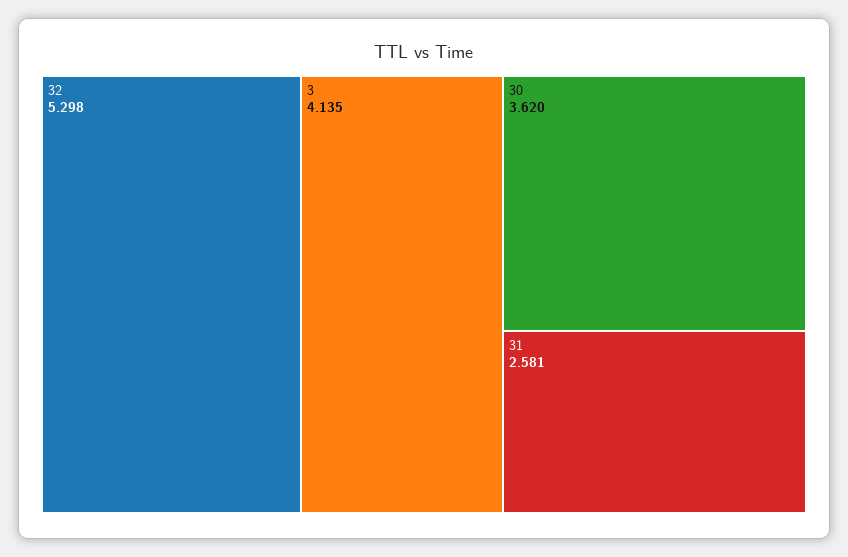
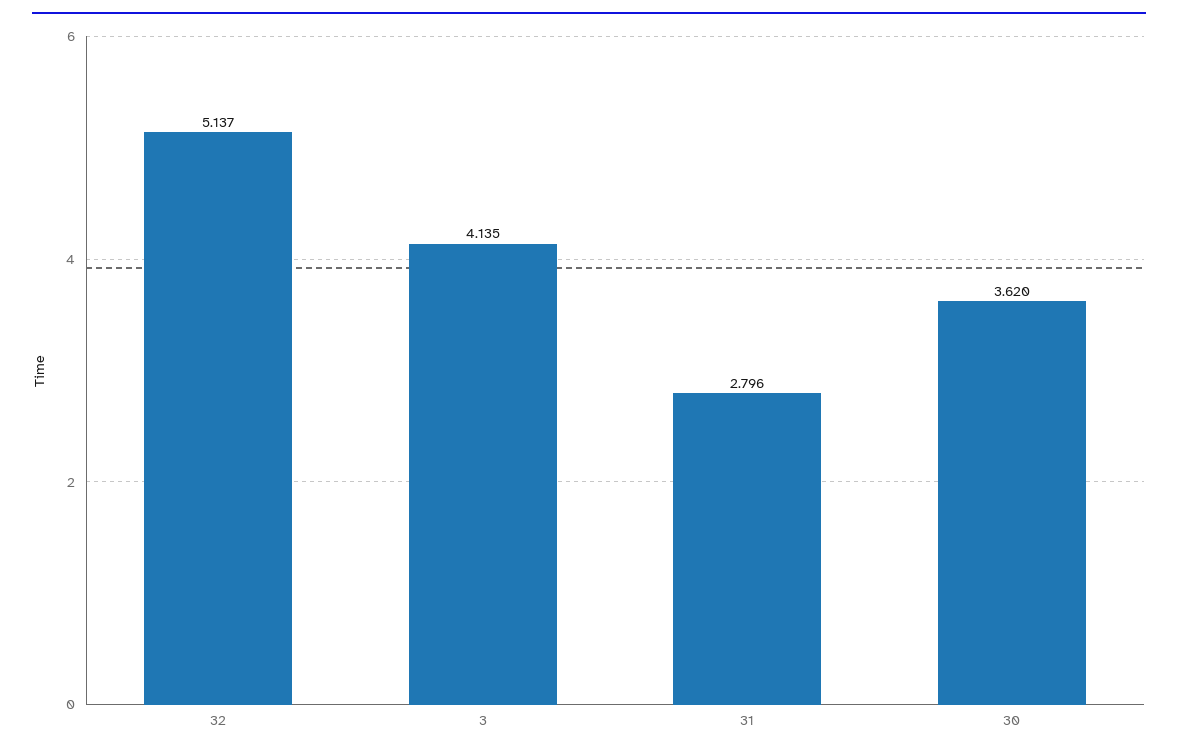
  {
-   "32": 5.298,
+   "32": 5.137,
    "3": 4.135,
    "30": 3.62,
-   "31": 2.581
+   "31": 2.796
  }

